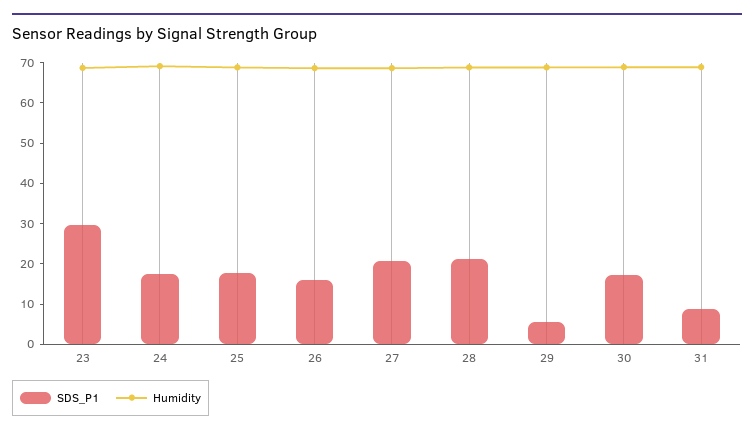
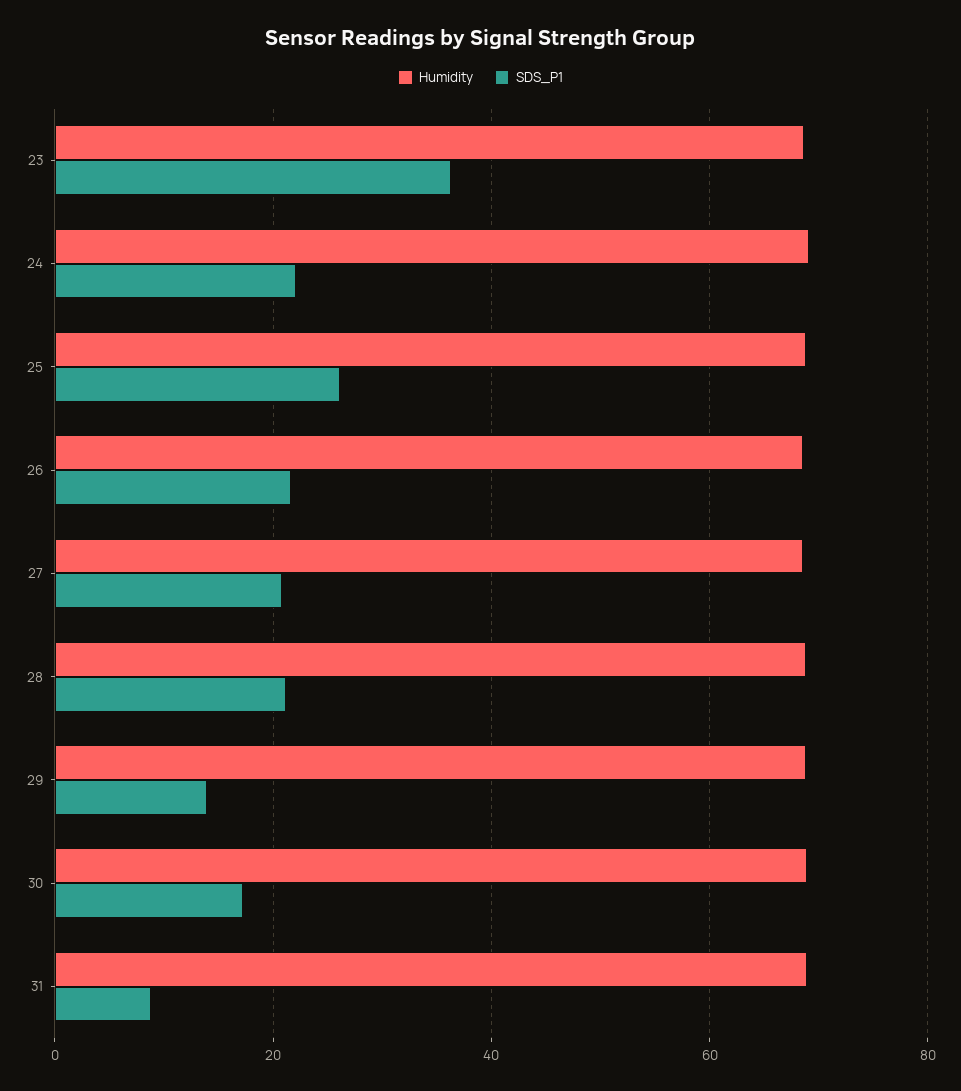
  {
    "SDS_P1": {
-     "23": 30,
+     "23": 36,
-     "24": 18,
+     "24": 22,
-     "25": 18,
+     "25": 26,
-     "26": 16,
+     "26": 22,
      "27": 20,
      "28": 22,
-     "29": 6,
+     "29": 14,
      "30": 18,
      "31": 8
    },
    "Humidity": {
      "23": 68,
      "24": 70,
      "25": 68,
      "26": 68,
      "27": 68,
      "28": 68,
      "29": 68,
      "30": 68,
      "31": 68
    }
  }

